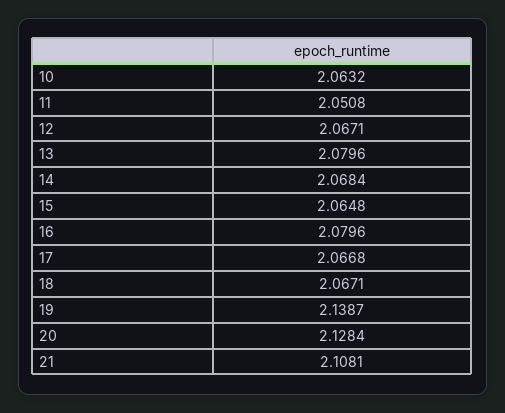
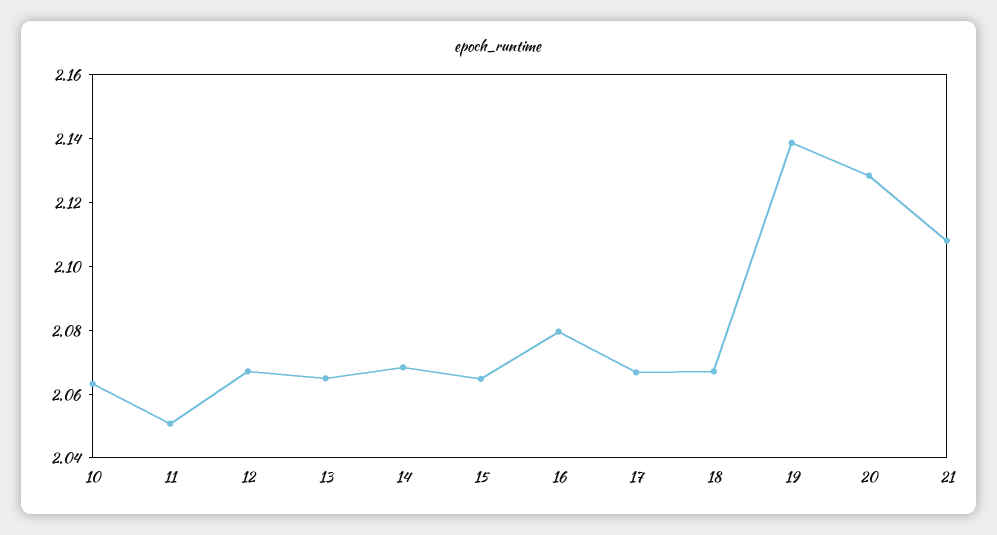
  {
    "10": 2.0632,
    "11": 2.0508,
    "12": 2.0671,
-   "13": 2.0796,
+   "13": 2.065,
    "14": 2.0684,
    "15": 2.0648,
    "16": 2.0796,
    "17": 2.0668,
    "18": 2.0671,
    "19": 2.1387,
    "20": 2.1284,
    "21": 2.1081
  }

